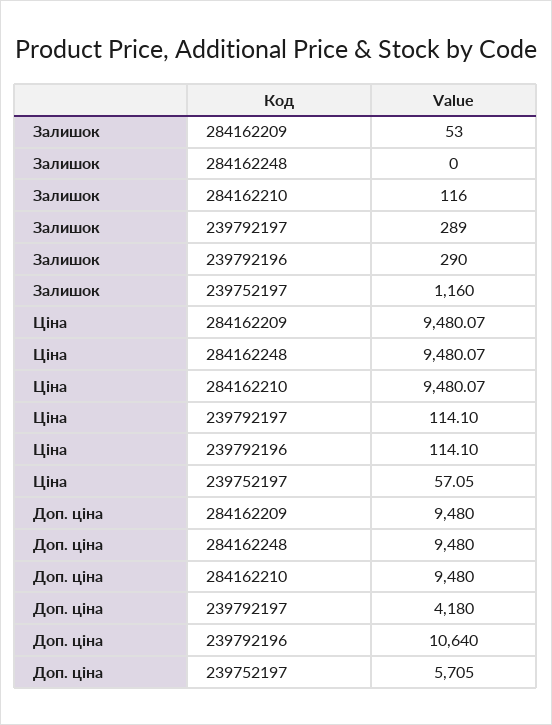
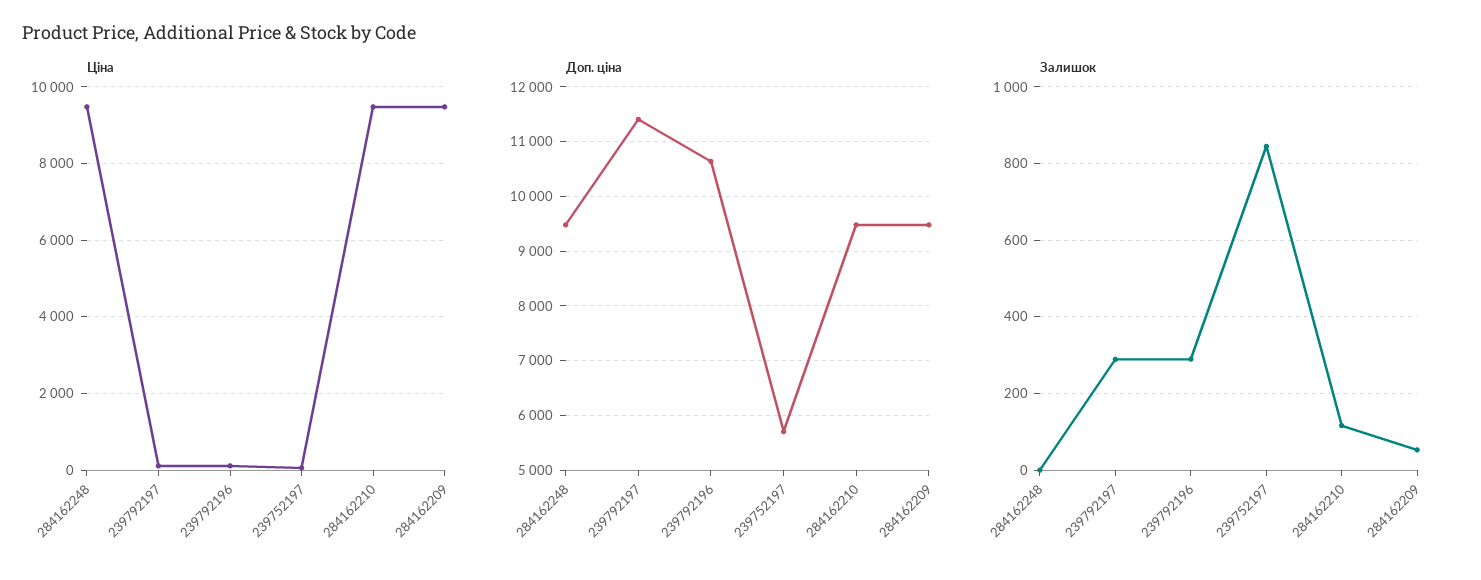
  {
    "Залишок": {
      "284162209": 53,
      "284162248": 0,
      "284162210": 116,
      "239792197": 289,
      "239792196": 290,
-     "239752197": 1160
+     "239752197": 840
    },
    "Ціна": {
      "284162209": 9480.07,
      "284162248": 9480.07,
      "284162210": 9480.07,
      "239792197": 114.1,
      "239792196": 114.1,
      "239752197": 57.05
    },
    "Доп. ціна": {
      "284162209": 9480,
      "284162248": 9480,
      "284162210": 9480,
-     "239792197": 4180,
+     "239792197": 11400,
      "239792196": 10640,
      "239752197": 5705
    }
  }

